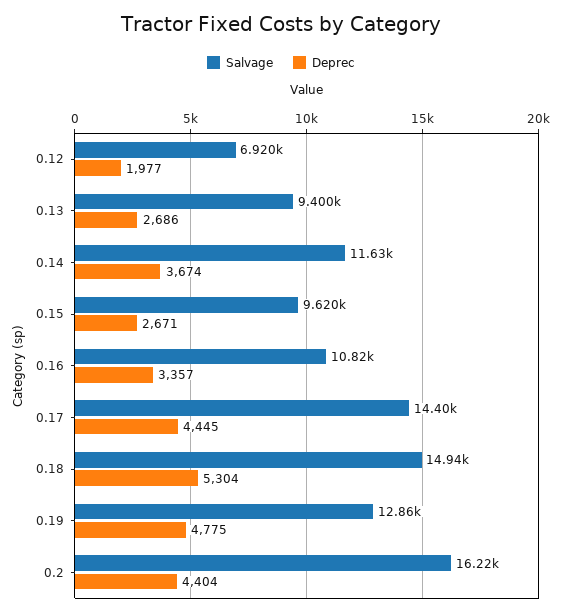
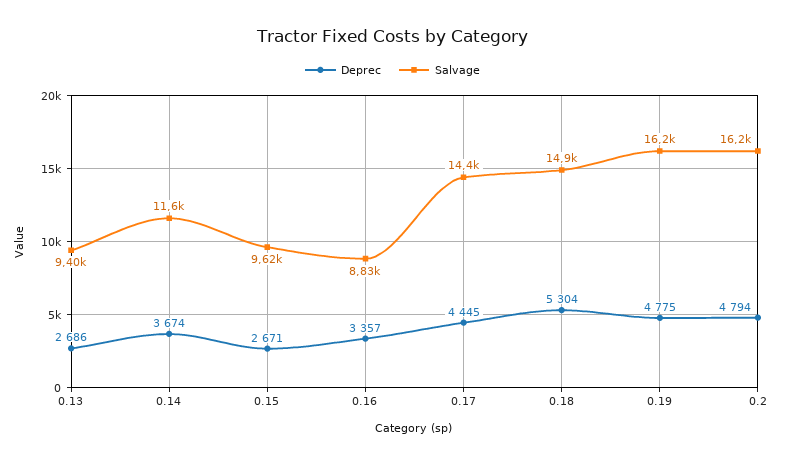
  {
    "Salvage": {
-     "0.12": 6920,
      "0.13": 9400,
      "0.14": 11630,
      "0.15": 9620,
-     "0.16": 10820,
+     "0.16": 8830,
      "0.17": 14400,
      "0.18": 14940,
-     "0.19": 12860,
+     "0.19": 16200,
      "0.2": 16220
    },
    "Deprec": {
-     "0.12": 1977,
      "0.13": 2686,
      "0.14": 3674,
      "0.15": 2671,
      "0.16": 3357,
      "0.17": 4445,
      "0.18": 5304,
      "0.19": 4775,
-     "0.2": 4404
+     "0.2": 4794
    }
  }

